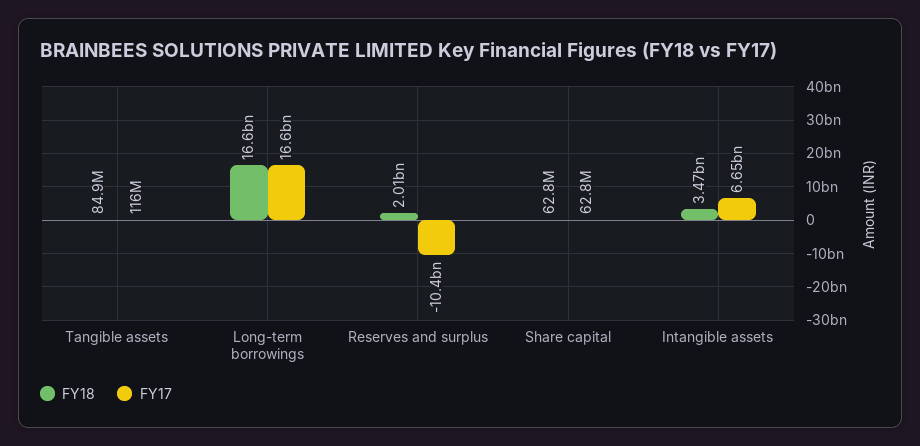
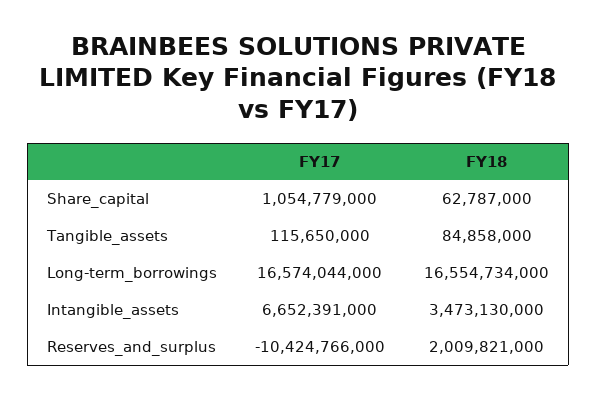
  {
    "FY18": {
      "Tangible assets": 84858000,
      "Long-term borrowings": 16554734000,
      "Reserves and surplus": 2009821000,
      "Share capital": 62787000,
      "Intangible assets": 3473130000
    },
    "FY17": {
      "Tangible assets": 115650000,
      "Long-term borrowings": 16574044000,
      "Reserves and surplus": -10424766000,
-     "Share capital": 62800000,
+     "Share capital": 1054779000,
      "Intangible assets": 6652391000
    }
  }

